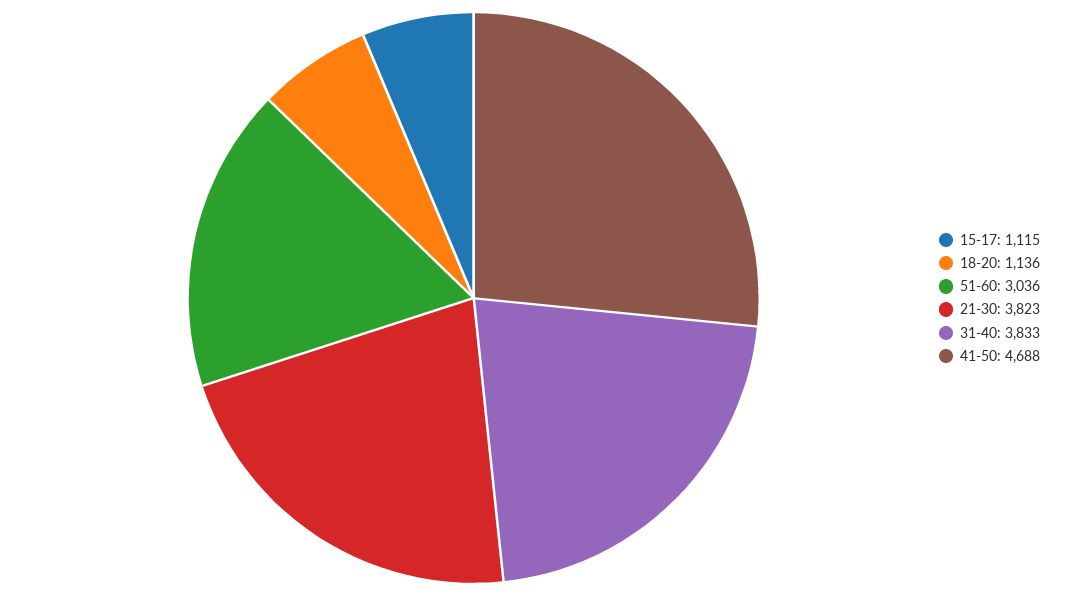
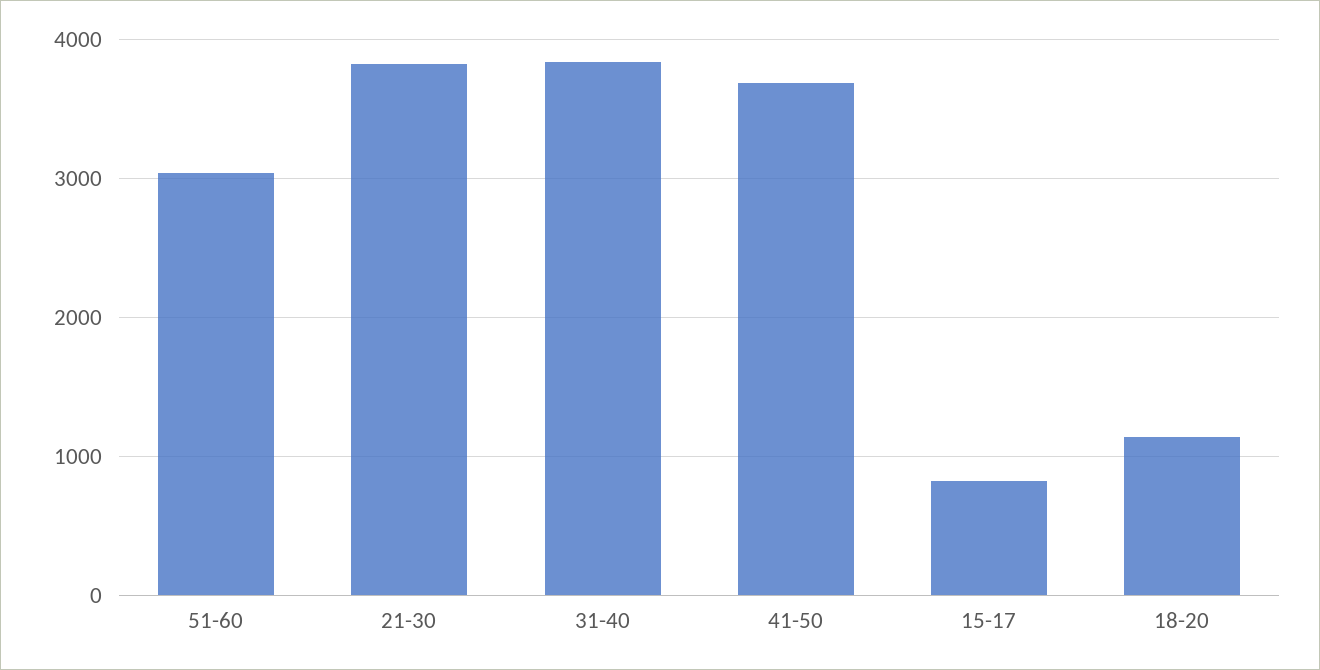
  {
-   "15-17": 1115,
+   "15-17": 800,
    "18-20": 1136,
    "51-60": 3036,
    "21-30": 3823,
    "31-40": 3833,
-   "41-50": 4688
+   "41-50": 3700
  }

